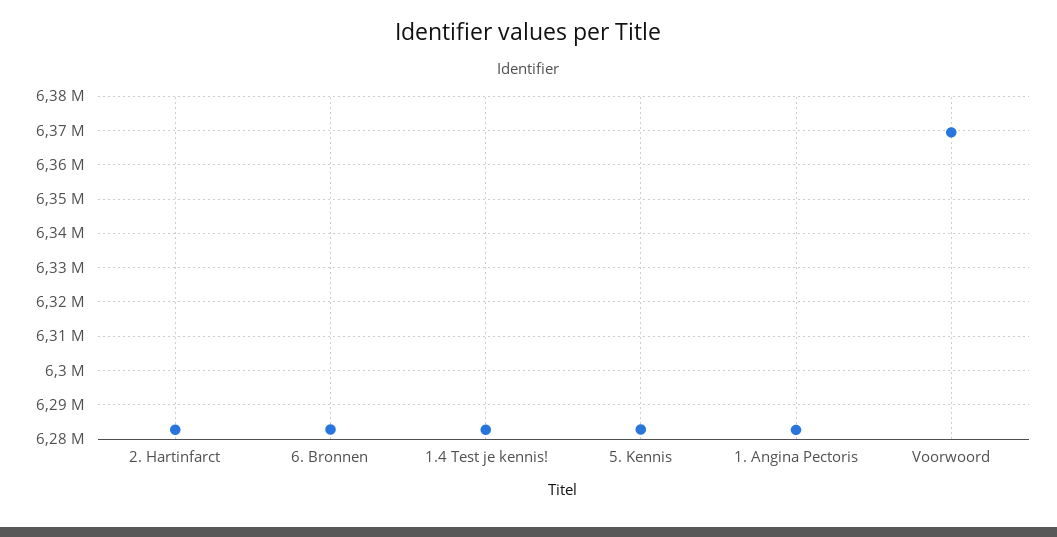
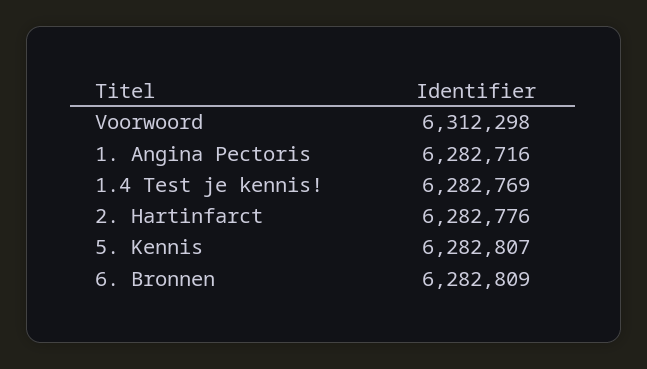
  {
    "2. Hartinfarct": 6282776,
    "6. Bronnen": 6282809,
    "1.4 Test je kennis!": 6282769,
    "5. Kennis": 6282807,
    "1. Angina Pectoris": 6282716,
-   "Voorwoord": 6370000
+   "Voorwoord": 6312298
  }

